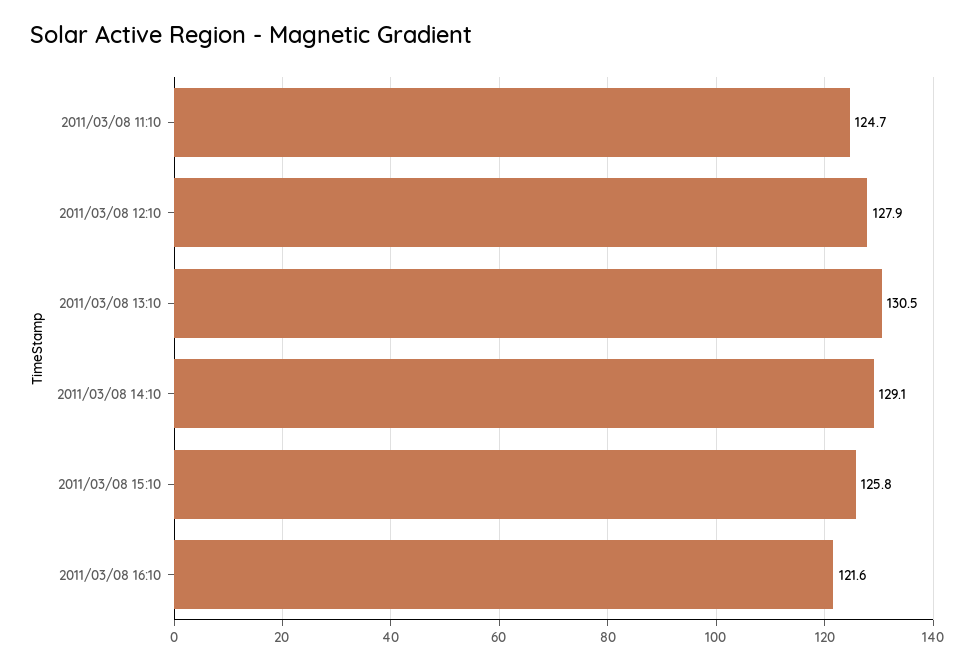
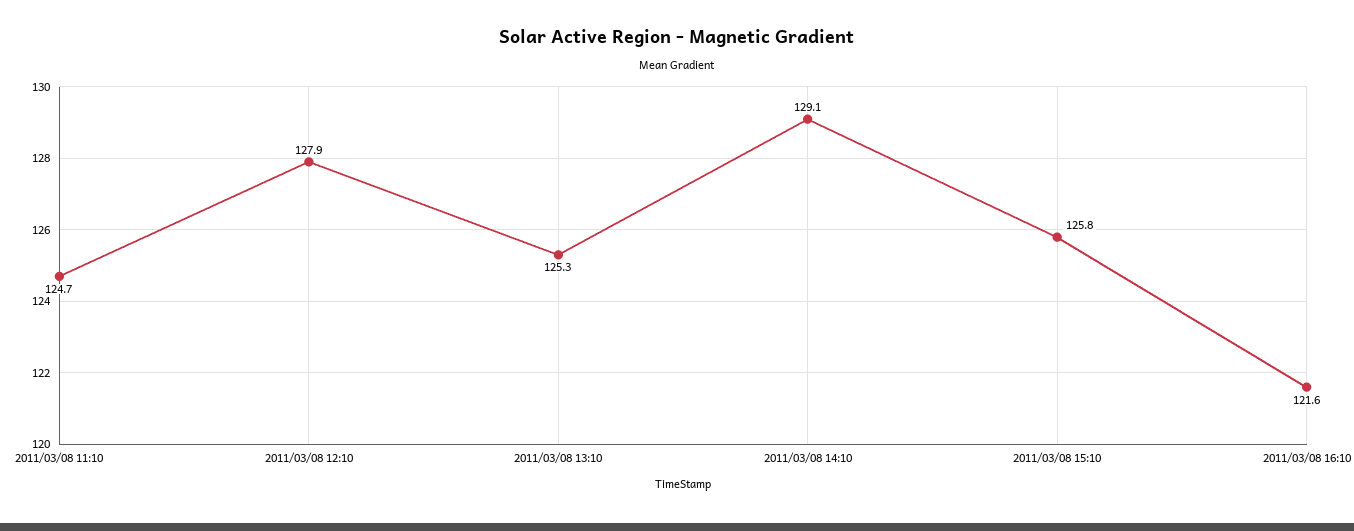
  {
    "2011/03/08 11:10": 124.7,
    "2011/03/08 12:10": 127.9,
-   "2011/03/08 13:10": 130.5,
+   "2011/03/08 13:10": 125.3,
    "2011/03/08 14:10": 129.1,
    "2011/03/08 15:10": 125.8,
    "2011/03/08 16:10": 121.6
  }

